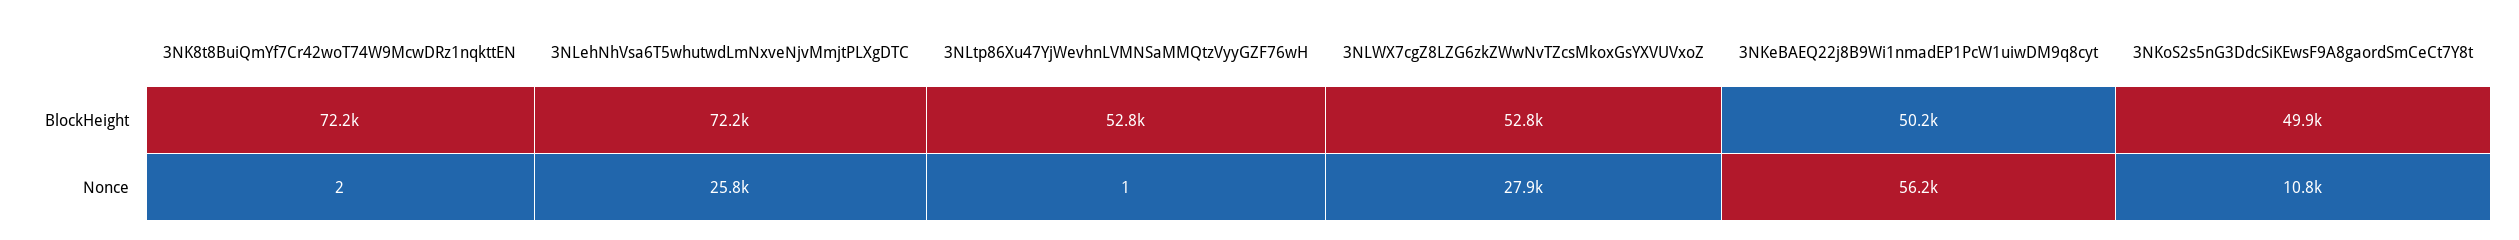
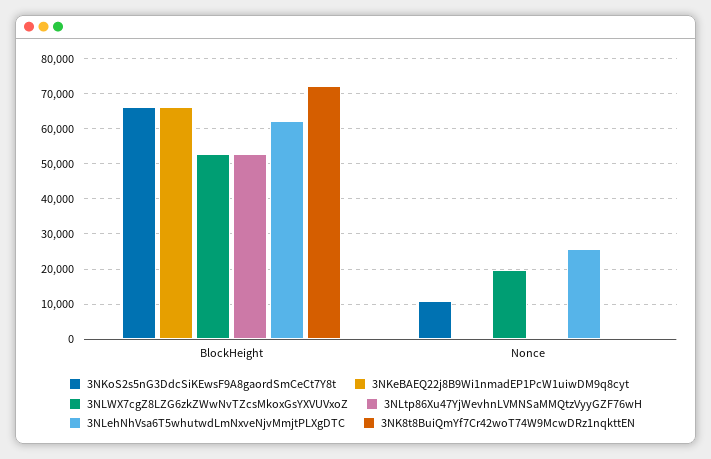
  {
    "3NK8t8BuiQmYf7Cr42woT74W9McwDRz1nqkttEN": {
      "BlockHeight": 72200,
      "Nonce": 2
    },
    "3NLehNhVsa6T5whutwdLmNxveNjvMmjtPLXgDTC": {
-     "BlockHeight": 72200,
+     "BlockHeight": 62000,
      "Nonce": 25800
    },
    "3NLtp86Xu47YjWevhnLVMNSaMMQtzVyyGZF76wH": {
      "BlockHeight": 52800,
      "Nonce": 1
    },
    "3NLWX7cgZ8LZG6zkZWwNvTZcsMkoxGsYXVUVxoZ": {
      "BlockHeight": 52800,
-     "Nonce": 27900
+     "Nonce": 20000
    },
    "3NKeBAEQ22j8B9Wi1nmadEP1PcW1uiwDM9q8cyt": {
-     "BlockHeight": 50200,
+     "BlockHeight": 66000,
-     "Nonce": 56200
+     "Nonce": 0
    },
    "3NKoS2s5nG3DdcSiKEwsF9A8gaordSmCeCt7Y8t": {
-     "BlockHeight": 49900,
+     "BlockHeight": 66000,
      "Nonce": 10800
    }
  }

